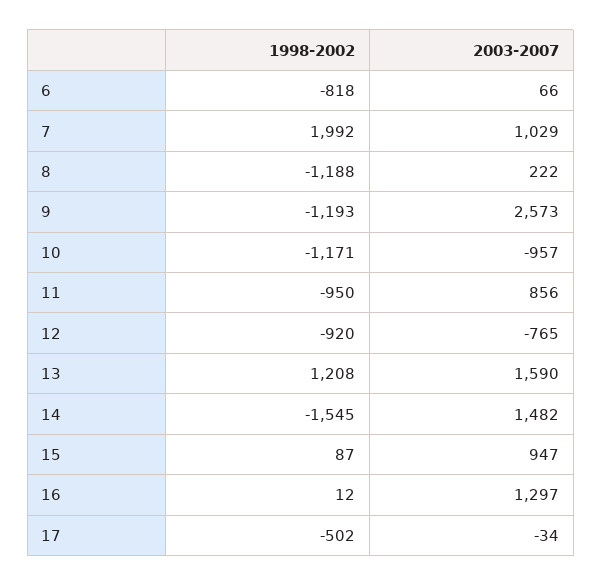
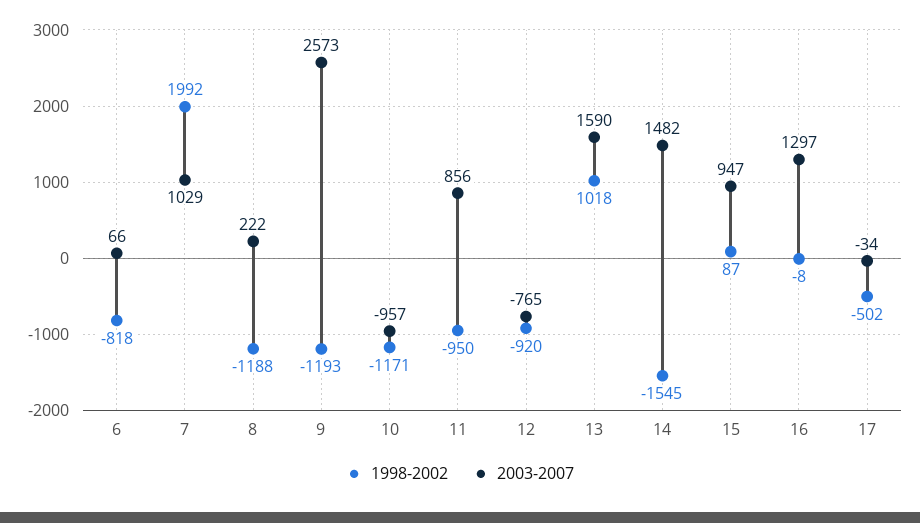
  {
    "1998-2002": {
      "6": -818,
      "7": 1992,
      "8": -1188,
      "9": -1193,
      "10": -1171,
      "11": -950,
      "12": -920,
-     "13": 1208,
+     "13": 1018,
      "14": -1545,
      "15": 87,
-     "16": 12,
+     "16": -8,
      "17": -502
    },
    "2003-2007": {
      "6": 66,
      "7": 1029,
      "8": 222,
      "9": 2573,
      "10": -957,
      "11": 856,
      "12": -765,
      "13": 1590,
      "14": 1482,
      "15": 947,
      "16": 1297,
      "17": -34
    }
  }

